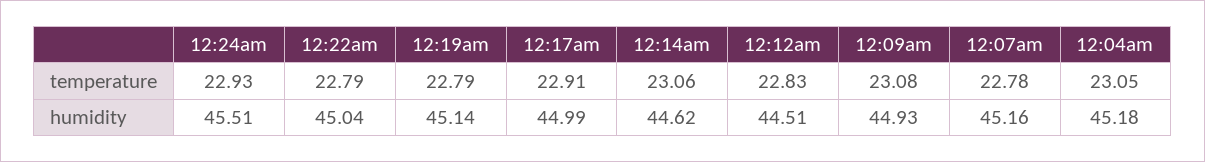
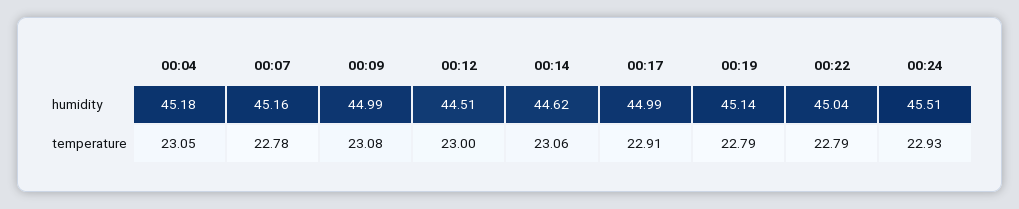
  {
    "12:24am": {
      "temperature": 22.93,
      "humidity": 45.51
    },
    "12:22am": {
      "temperature": 22.79,
      "humidity": 45.04
    },
    "12:19am": {
      "temperature": 22.79,
      "humidity": 45.14
    },
    "12:17am": {
      "temperature": 22.91,
      "humidity": 44.99
    },
    "12:14am": {
      "temperature": 23.06,
      "humidity": 44.62
    },
    "12:12am": {
-     "temperature": 22.83,
+     "temperature": 23,
      "humidity": 44.51
    },
    "12:09am": {
      "temperature": 23.08,
-     "humidity": 44.93
+     "humidity": 44.99
    },
    "12:07am": {
      "temperature": 22.78,
      "humidity": 45.16
    },
    "12:04am": {
      "temperature": 23.05,
      "humidity": 45.18
    }
  }

